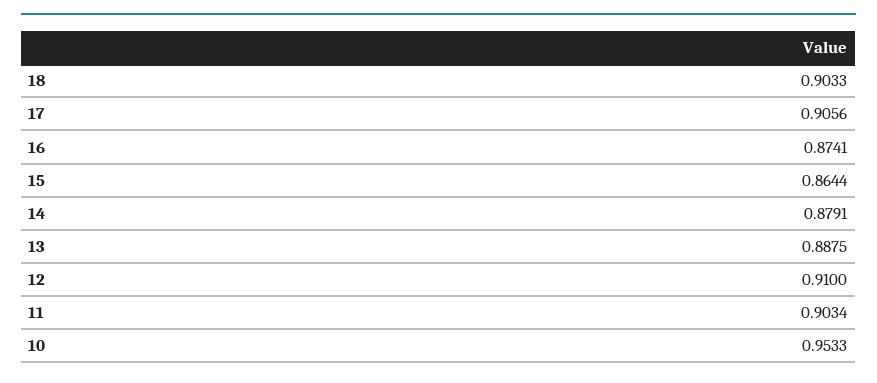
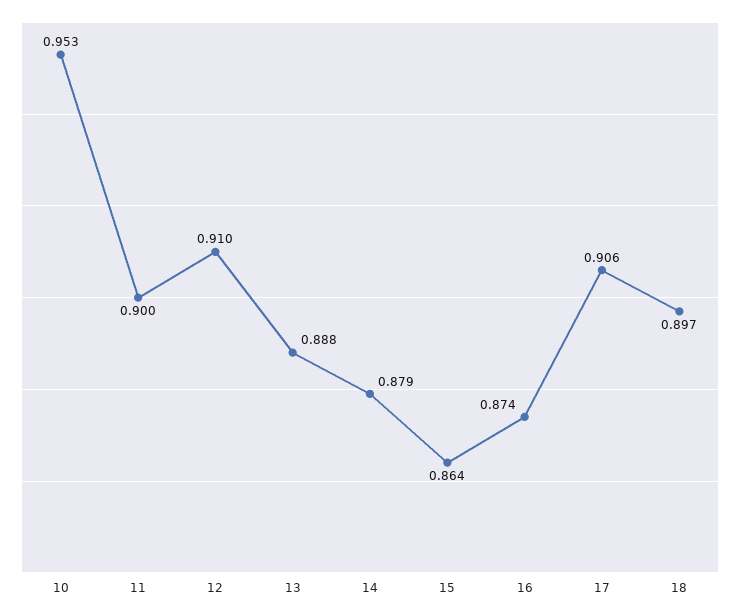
  {
-   "18": 0.9033,
+   "18": 0.897,
    "17": 0.9056,
    "16": 0.8741,
    "15": 0.8644,
    "14": 0.8791,
    "13": 0.8875,
    "12": 0.91,
-   "11": 0.9034,
+   "11": 0.9,
    "10": 0.9533
  }

